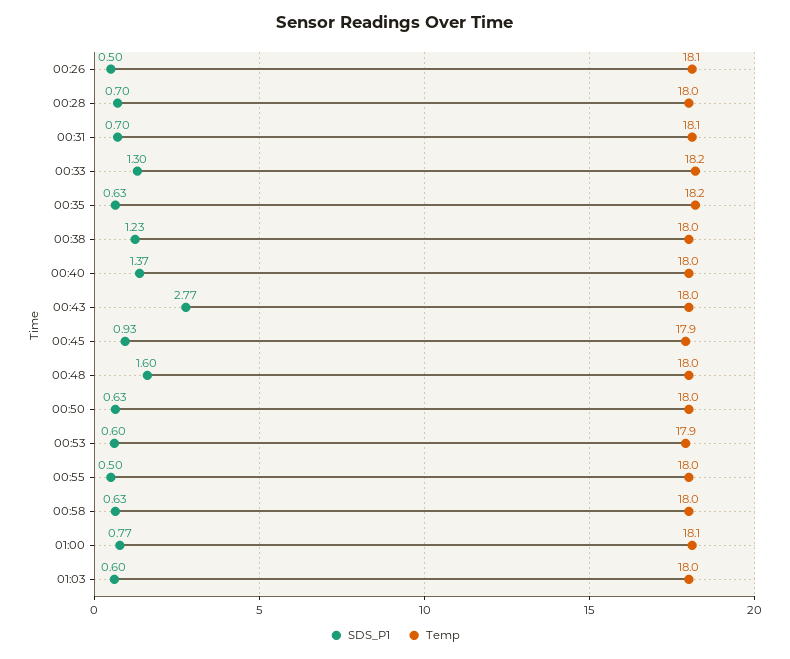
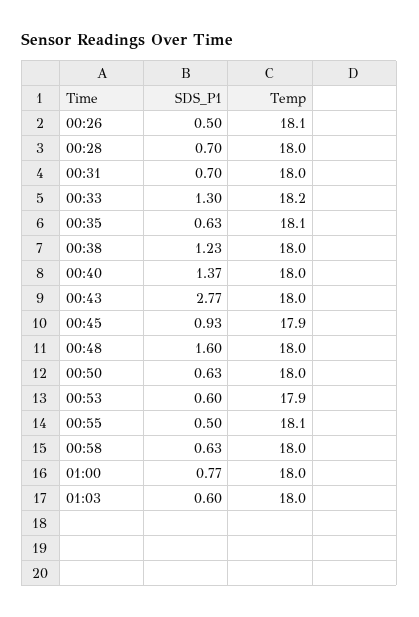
  {
    "SDS_P1": {
      "00:26": 0.5,
      "00:28": 0.7,
      "00:31": 0.7,
      "00:33": 1.3,
      "00:35": 0.63,
      "00:38": 1.23,
      "00:40": 1.37,
      "00:43": 2.77,
      "00:45": 0.93,
      "00:48": 1.6,
      "00:50": 0.63,
      "00:53": 0.6,
      "00:55": 0.5,
      "00:58": 0.63,
      "01:00": 0.77,
      "01:03": 0.6
    },
    "Temp": {
      "00:26": 18.1,
      "00:28": 18,
-     "00:31": 18.1,
+     "00:31": 18,
      "00:33": 18.2,
-     "00:35": 18.2,
+     "00:35": 18.1,
      "00:38": 18,
      "00:40": 18,
      "00:43": 18,
      "00:45": 17.9,
      "00:48": 18,
      "00:50": 18,
      "00:53": 17.9,
-     "00:55": 18,
+     "00:55": 18.1,
      "00:58": 18,
-     "01:00": 18.1,
+     "01:00": 18,
      "01:03": 18
    }
  }

